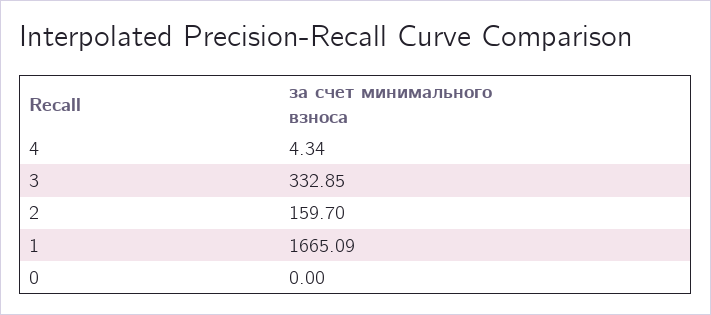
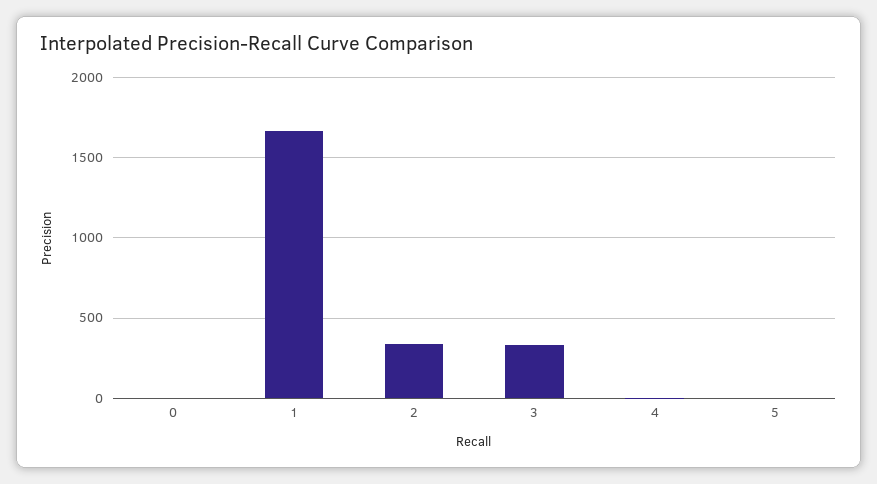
  {
    "4": 4.34,
    "3": 332.85,
-   "2": 159.7,
+   "2": 350,
    "1": 1665.09,
-   "0": 0
+   "0": 0,
+   "5": 0
  }

